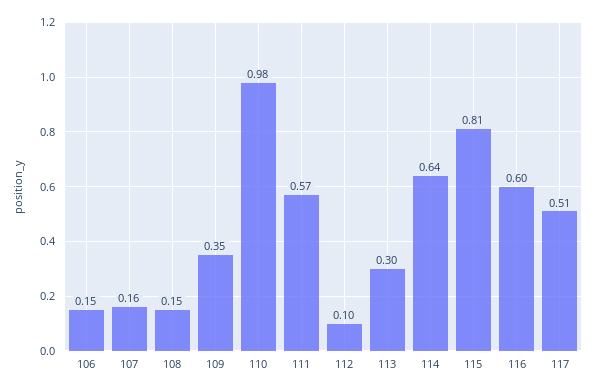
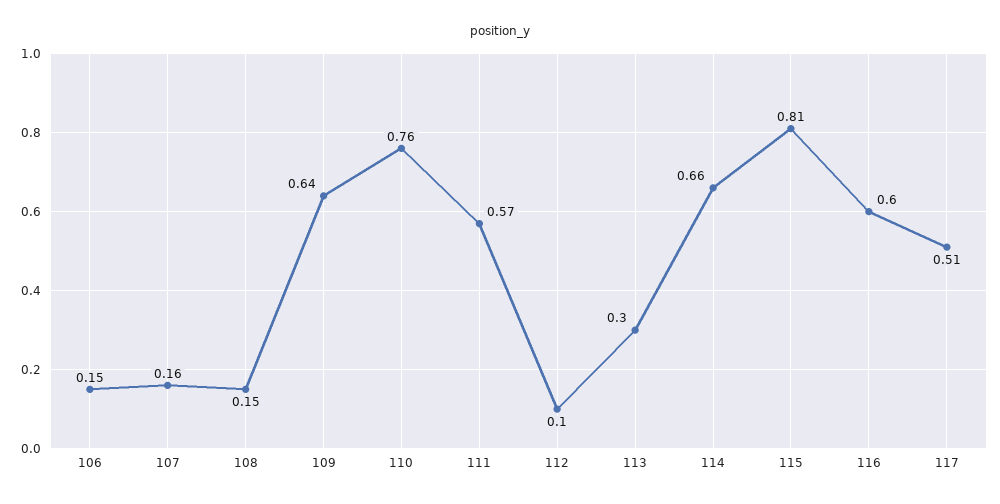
  {
    "106": 0.15,
    "107": 0.16,
    "108": 0.15,
-   "109": 0.35,
+   "109": 0.64,
-   "110": 0.98,
+   "110": 0.76,
    "111": 0.57,
    "112": 0.1,
    "113": 0.3,
-   "114": 0.64,
+   "114": 0.66,
    "115": 0.81,
    "116": 0.6,
    "117": 0.51
  }

